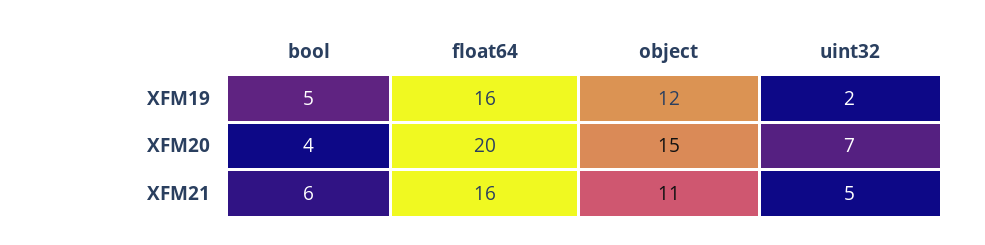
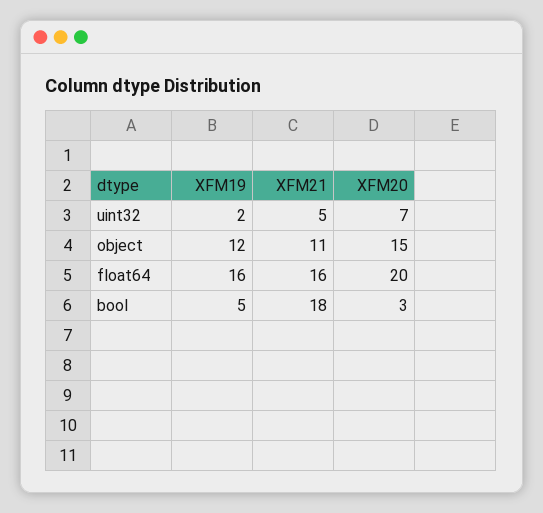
  {
    "bool": {
      "XFM19": 5,
-     "XFM20": 4,
+     "XFM20": 3,
-     "XFM21": 6
+     "XFM21": 18
    },
    "float64": {
      "XFM19": 16,
      "XFM20": 20,
      "XFM21": 16
    },
    "object": {
      "XFM19": 12,
      "XFM20": 15,
      "XFM21": 11
    },
    "uint32": {
      "XFM19": 2,
      "XFM20": 7,
      "XFM21": 5
    }
  }

